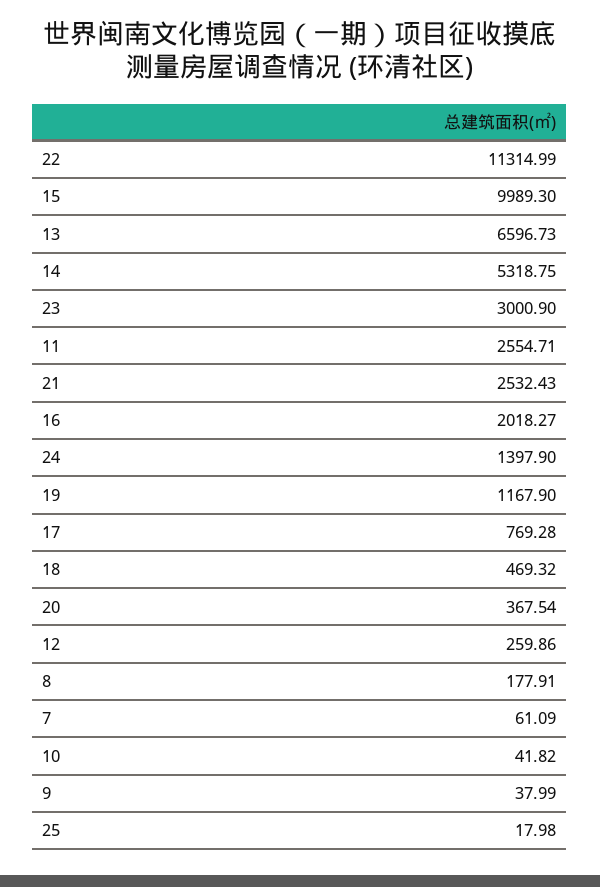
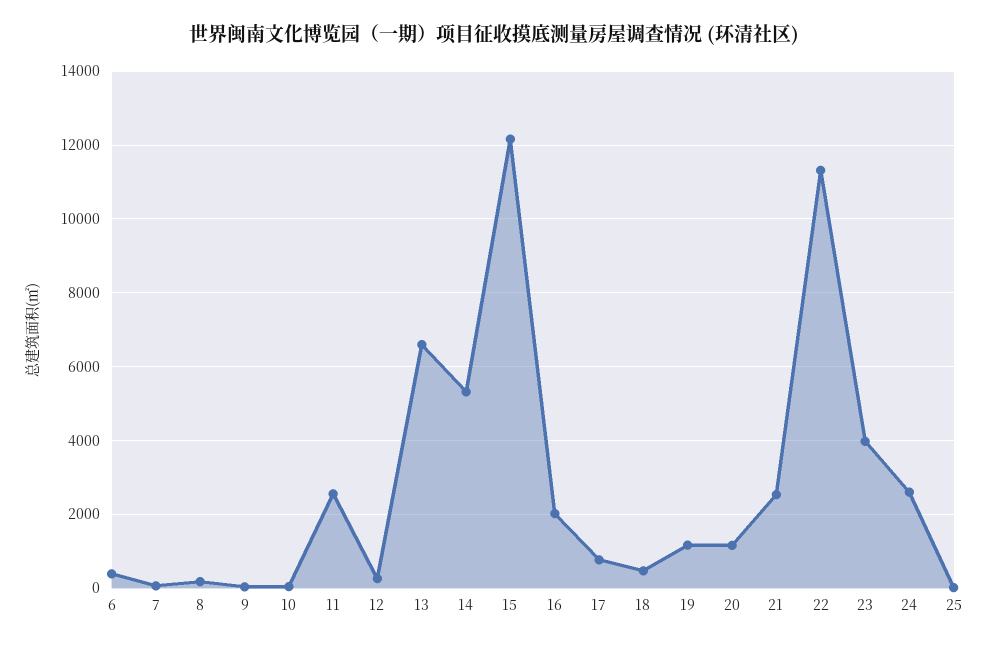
  {
    "22": 11314.99,
-   "15": 9989.3,
+   "15": 12200,
    "13": 6596.73,
    "14": 5318.75,
-   "23": 3000.9,
+   "23": 4000,
    "11": 2554.71,
    "21": 2532.43,
    "16": 2018.27,
-   "24": 1397.9,
+   "24": 2600,
    "19": 1167.9,
    "17": 769.28,
    "18": 469.32,
-   "20": 367.54,
+   "20": 1200,
    "12": 259.86,
    "8": 177.91,
    "7": 61.09,
    "10": 41.82,
    "9": 37.99,
-   "25": 17.98
+   "25": 17.98,
+   "6": 400
  }

